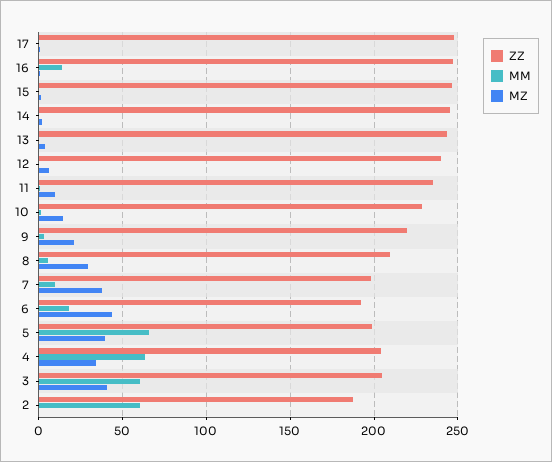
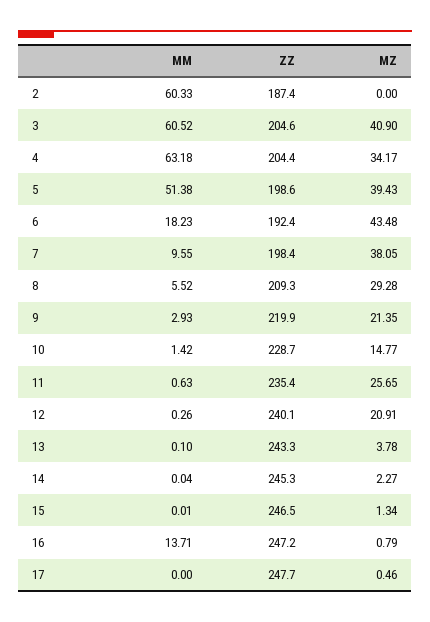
  {
    "ZZ": {
      "17": 247.7,
      "16": 247.2,
      "15": 246.5,
      "14": 245.3,
      "13": 243.3,
      "12": 240.1,
      "11": 235.4,
      "10": 228.7,
      "9": 219.9,
      "8": 209.3,
      "7": 198.4,
      "6": 192.4,
      "5": 198.6,
      "4": 204.4,
      "3": 204.6,
      "2": 187.4
    },
    "MM": {
      "17": 0,
      "16": 13.71,
      "15": 0.01,
      "14": 0.04,
      "13": 0.1,
      "12": 0.26,
      "11": 0.63,
      "10": 1.42,
      "9": 2.93,
      "8": 5.52,
      "7": 9.55,
      "6": 18.23,
-     "5": 65,
+     "5": 51.38,
      "4": 63.18,
      "3": 60.52,
      "2": 60.33
    },
    "MZ": {
      "17": 0.46,
      "16": 0.79,
      "15": 1.34,
      "14": 2.27,
      "13": 3.78,
-     "12": 5,
+     "12": 20.91,
-     "11": 10,
+     "11": 25.65,
      "10": 14.77,
      "9": 21.35,
      "8": 29.28,
      "7": 38.05,
      "6": 43.48,
      "5": 39.43,
      "4": 34.17,
      "3": 40.9,
      "2": 0
    }
  }

